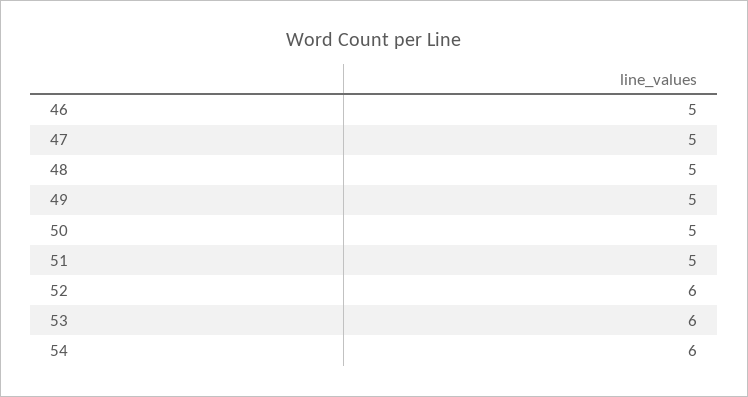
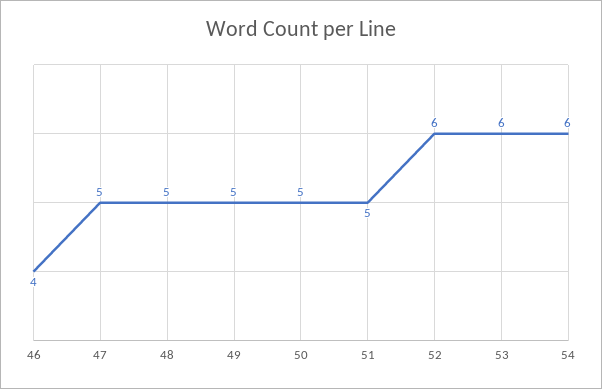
  {
-   "46": 5,
+   "46": 4,
    "47": 5,
    "48": 5,
    "49": 5,
    "50": 5,
    "51": 5,
    "52": 6,
    "53": 6,
    "54": 6
  }

